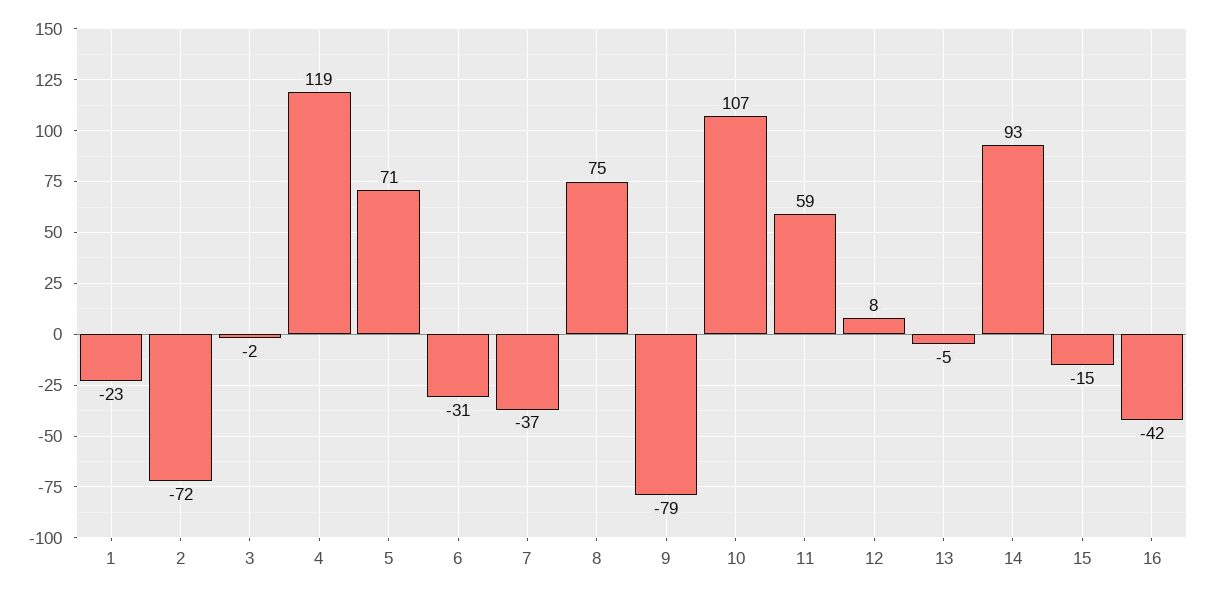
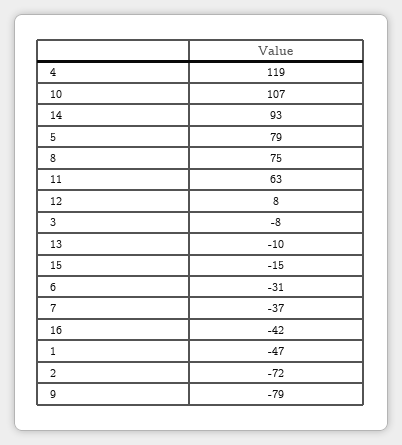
  {
-   "1": -23,
+   "1": -47,
    "2": -72,
-   "3": -2,
+   "3": -8,
    "4": 119,
-   "5": 71,
+   "5": 79,
    "6": -31,
    "7": -37,
    "8": 75,
    "9": -79,
    "10": 107,
-   "11": 59,
+   "11": 63,
    "12": 8,
-   "13": -5,
+   "13": -10,
    "14": 93,
    "15": -15,
    "16": -42
  }

